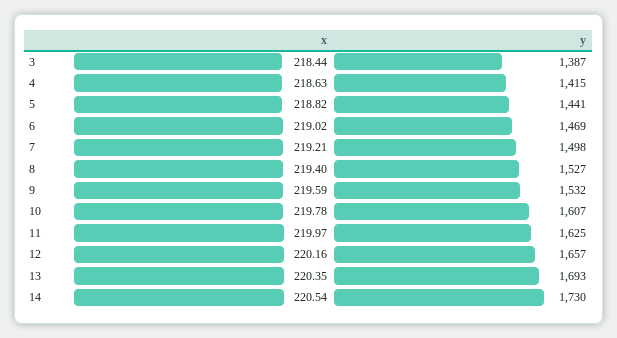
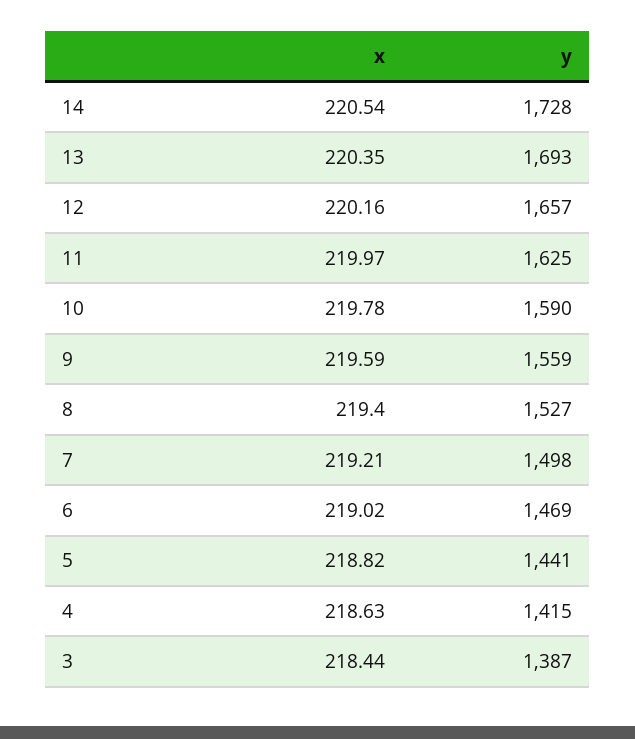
  {
    "x": {
      "3": 218.44,
      "4": 218.63,
      "5": 218.82,
      "6": 219.02,
      "7": 219.21,
      "8": 219.4,
      "9": 219.59,
      "10": 219.78,
      "11": 219.97,
      "12": 220.16,
      "13": 220.35,
      "14": 220.54
    },
    "y": {
      "3": 1387,
      "4": 1415,
      "5": 1441,
      "6": 1469,
      "7": 1498,
      "8": 1527,
-     "9": 1532,
+     "9": 1559,
-     "10": 1607,
+     "10": 1590,
      "11": 1625,
      "12": 1657,
      "13": 1693,
-     "14": 1730
+     "14": 1728
    }
  }

